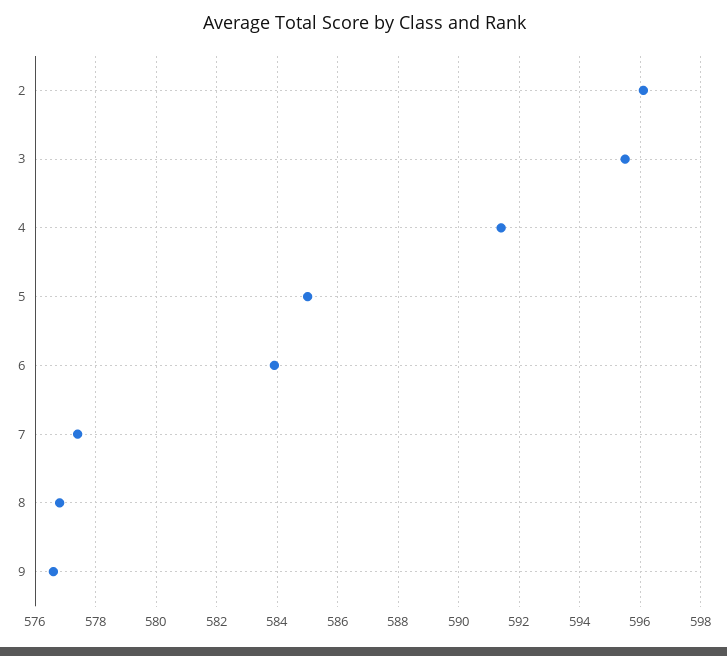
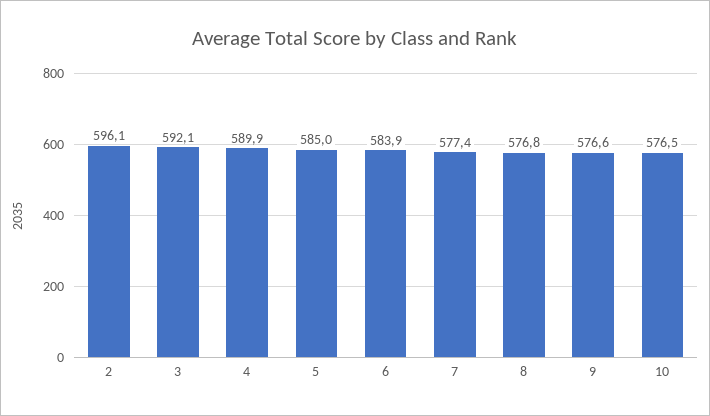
  {
    "2": 596.1,
-   "3": 595.5,
+   "3": 592.1,
-   "4": 591.5,
+   "4": 589.9,
    "5": 585,
    "6": 583.9,
    "7": 577.4,
    "8": 576.8,
-   "9": 576.6
+   "9": 576.6,
+   "10": 576.5
  }

